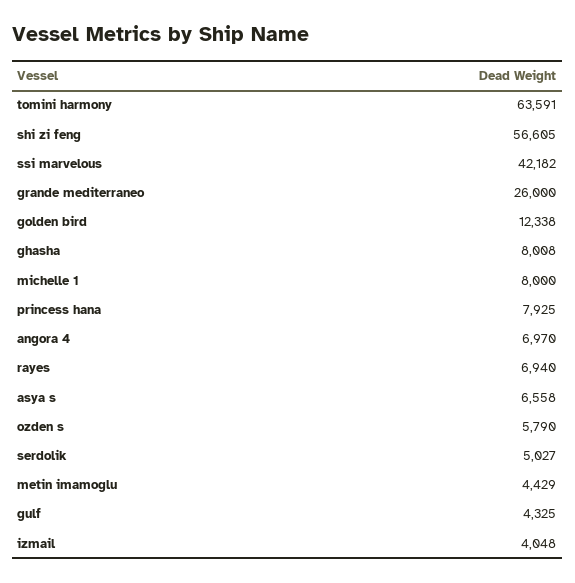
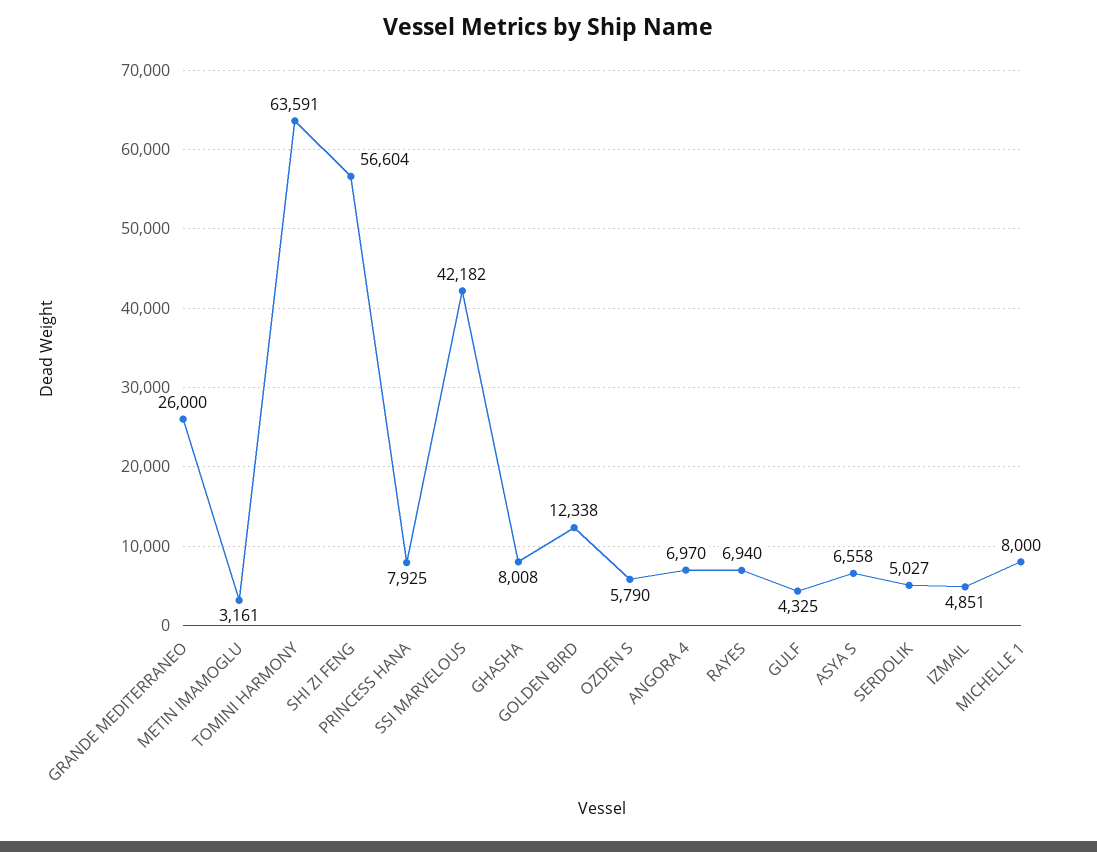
  {
    "tomini harmony": 63591,
-   "shi zi feng": 56605,
+   "shi zi feng": 56604,
    "ssi marvelous": 42182,
    "grande mediterraneo": 26000,
    "golden bird": 12338,
    "ghasha": 8008,
    "michelle 1": 8000,
    "princess hana": 7925,
    "angora 4": 6970,
    "rayes": 6940,
    "asya s": 6558,
    "ozden s": 5790,
    "serdolik": 5027,
-   "metin imamoglu": 4429,
+   "metin imamoglu": 3161,
    "gulf": 4325,
-   "izmail": 4048
+   "izmail": 4851
  }

